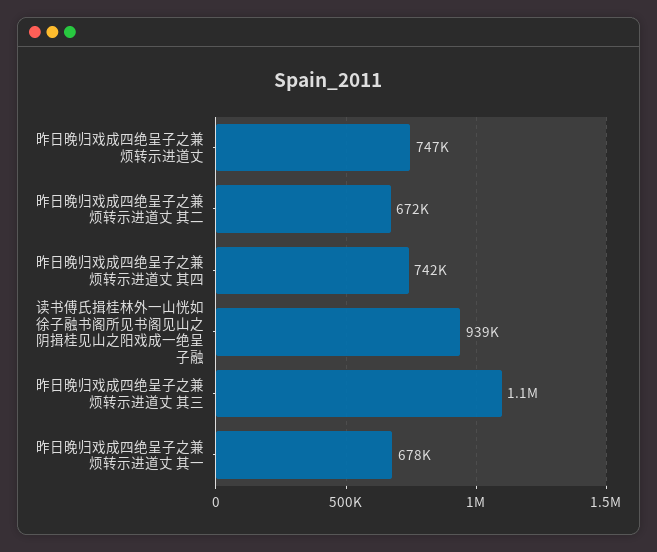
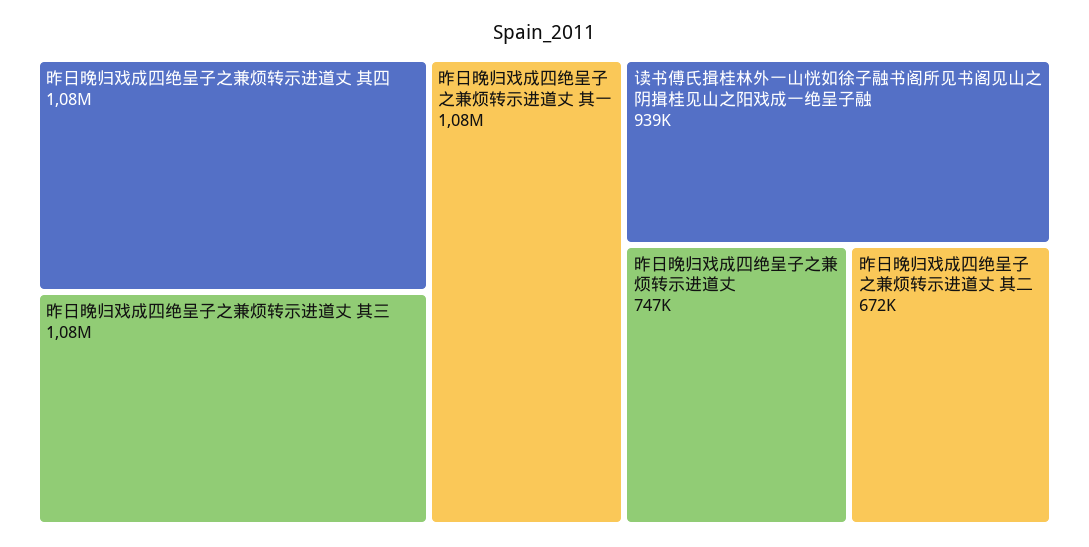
  {
    "昨日晚归戏成四绝呈子之兼烦转示进道丈": 747000,
    "昨日晚归戏成四绝呈子之兼烦转示进道丈 其二": 672000,
-   "昨日晚归戏成四绝呈子之兼烦转示进道丈 其四": 742000,
+   "昨日晚归戏成四绝呈子之兼烦转示进道丈 其四": 1080000,
    "读书傅氏揖桂林外一山恍如徐子融书阁所见书阁见山之阴揖桂见山之阳戏成一绝呈子融": 939000,
    "昨日晚归戏成四绝呈子之兼烦转示进道丈 其三": 1080000,
-   "昨日晚归戏成四绝呈子之兼烦转示进道丈 其一": 678000
+   "昨日晚归戏成四绝呈子之兼烦转示进道丈 其一": 1080000
  }

